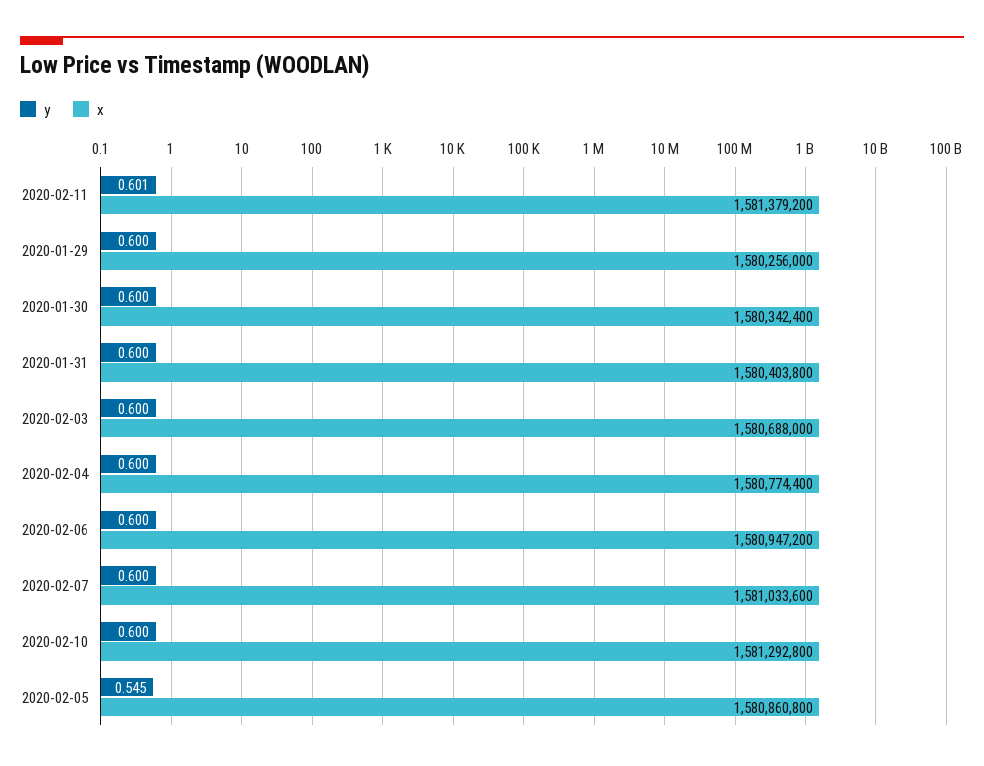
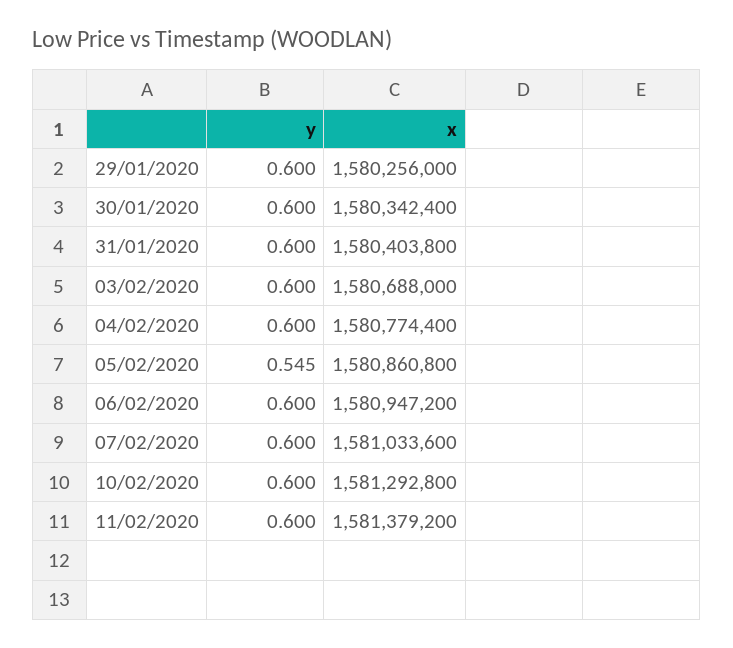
  {
    "y": {
-     "2020-02-11": 0.601,
+     "2020-02-11": 0.6,
      "2020-01-29": 0.6,
      "2020-01-30": 0.6,
      "2020-01-31": 0.6,
      "2020-02-03": 0.6,
      "2020-02-04": 0.6,
      "2020-02-06": 0.6,
      "2020-02-07": 0.6,
      "2020-02-10": 0.6,
      "2020-02-05": 0.545
    },
    "x": {
      "2020-02-11": 1581379200,
      "2020-01-29": 1580256000,
      "2020-01-30": 1580342400,
      "2020-01-31": 1580403800,
      "2020-02-03": 1580688000,
      "2020-02-04": 1580774400,
      "2020-02-06": 1580947200,
      "2020-02-07": 1581033600,
      "2020-02-10": 1581292800,
      "2020-02-05": 1580860800
    }
  }

